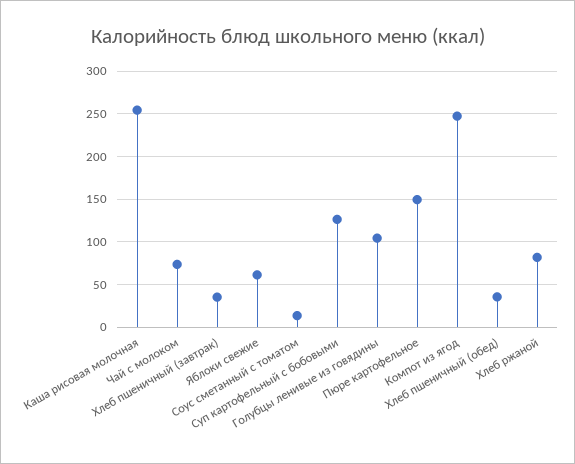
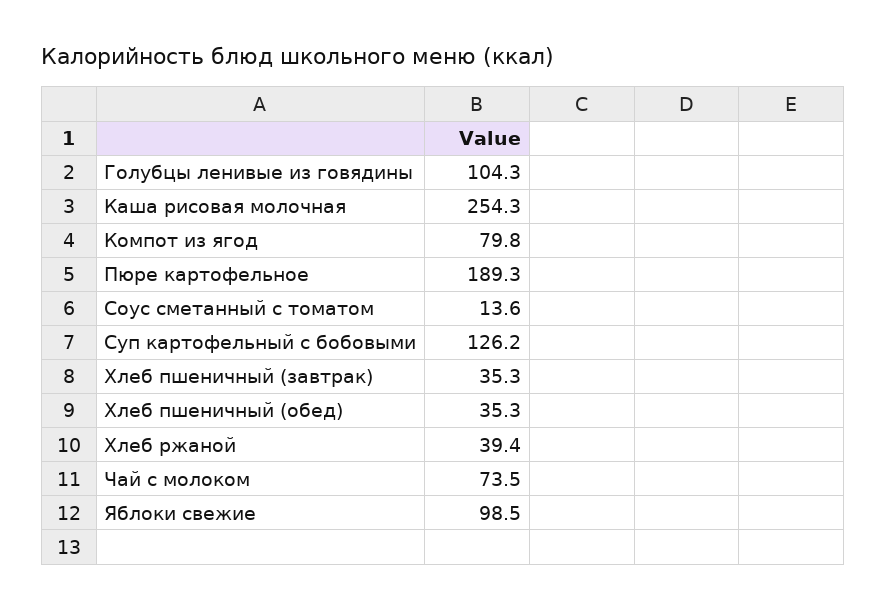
  {
    "Каша рисовая молочная": 254.3,
    "Чай с молоком": 73.5,
    "Хлеб пшеничный (завтрак)": 35.3,
-   "Яблоки свежие": 60,
+   "Яблоки свежие": 98.5,
    "Соус сметанный с томатом": 13.6,
    "Суп картофельный с бобовыми": 126.2,
    "Голубцы ленивые из говядины": 104.3,
-   "Пюре картофельное": 150,
+   "Пюре картофельное": 189.3,
-   "Компот из ягод": 250,
+   "Компот из ягод": 79.8,
    "Хлеб пшеничный (обед)": 35.3,
-   "Хлеб ржаной": 80
+   "Хлеб ржаной": 39.4
  }

